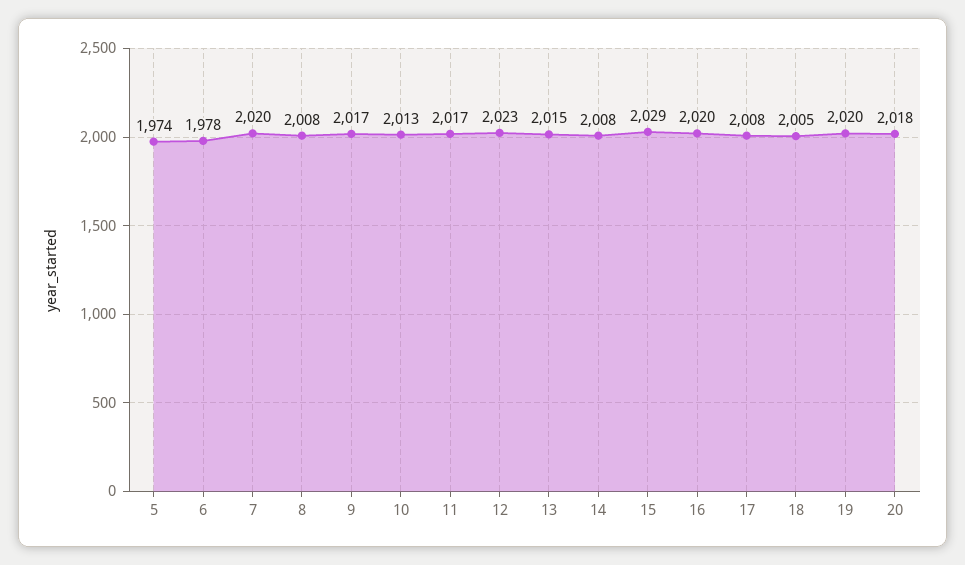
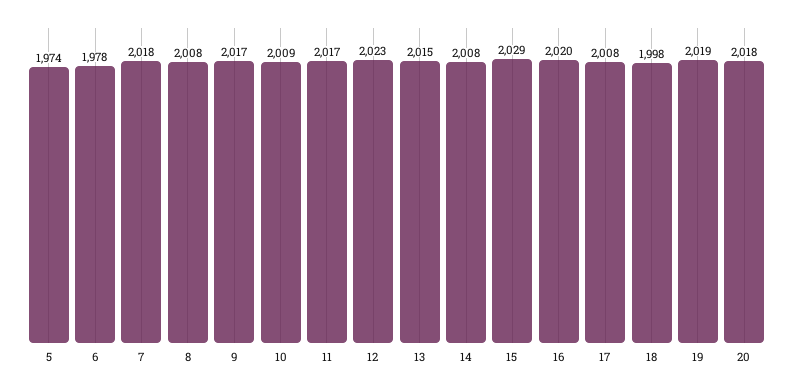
  {
    "5": 1974,
    "6": 1978,
-   "7": 2020,
+   "7": 2018,
    "8": 2008,
    "9": 2017,
-   "10": 2013,
+   "10": 2009,
    "11": 2017,
    "12": 2023,
    "13": 2015,
    "14": 2008,
    "15": 2029,
    "16": 2020,
    "17": 2008,
-   "18": 2005,
+   "18": 1998,
-   "19": 2020,
+   "19": 2019,
    "20": 2018
  }

